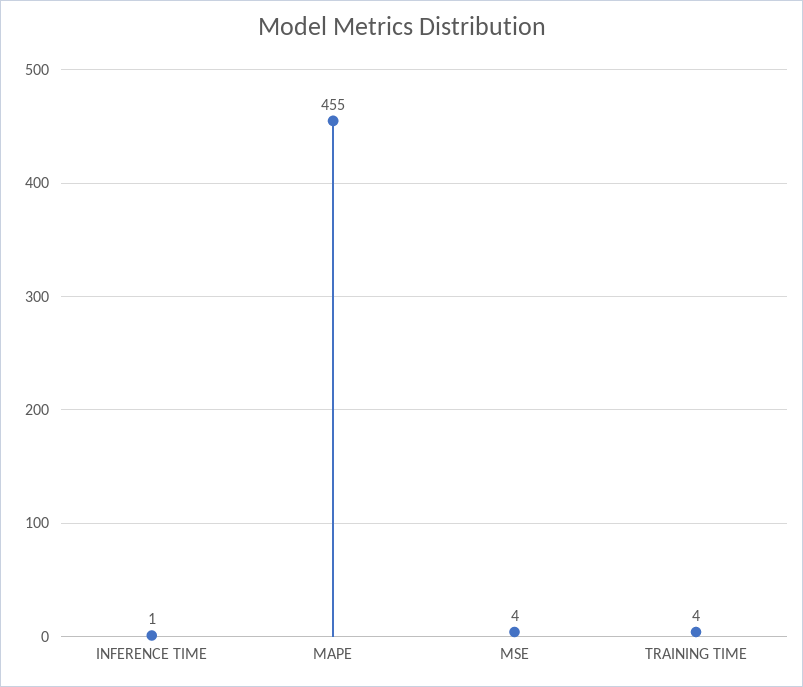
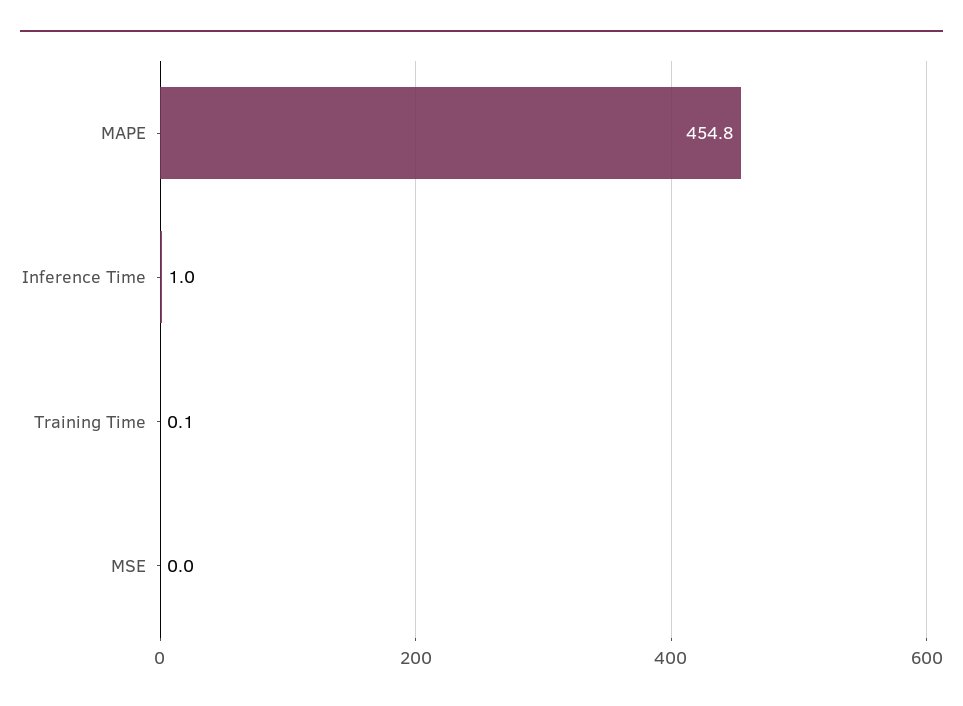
  {
    "INFERENCE TIME": 1,
    "MAPE": 454.8,
-   "MSE": 4,
+   "MSE": 0,
-   "TRAINING TIME": 4
+   "TRAINING TIME": 0.1
  }

